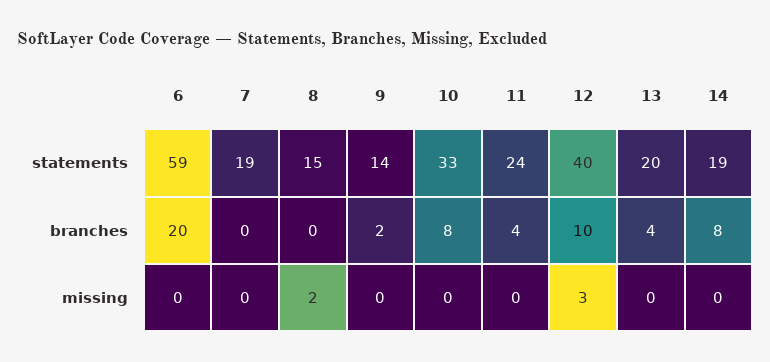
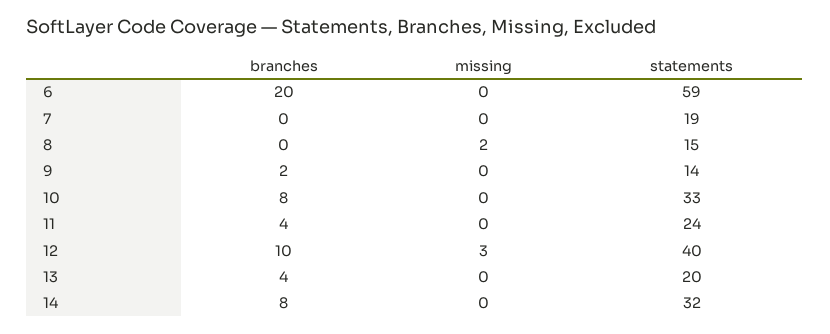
  {
    "6": {
      "statements": 59,
      "branches": 20,
      "missing": 0
    },
    "7": {
      "statements": 19,
      "branches": 0,
      "missing": 0
    },
    "8": {
      "statements": 15,
      "branches": 0,
      "missing": 2
    },
    "9": {
      "statements": 14,
      "branches": 2,
      "missing": 0
    },
    "10": {
      "statements": 33,
      "branches": 8,
      "missing": 0
    },
    "11": {
      "statements": 24,
      "branches": 4,
      "missing": 0
    },
    "12": {
      "statements": 40,
      "branches": 10,
      "missing": 3
    },
    "13": {
      "statements": 20,
      "branches": 4,
      "missing": 0
    },
    "14": {
-     "statements": 19,
+     "statements": 32,
      "branches": 8,
      "missing": 0
    }
  }

